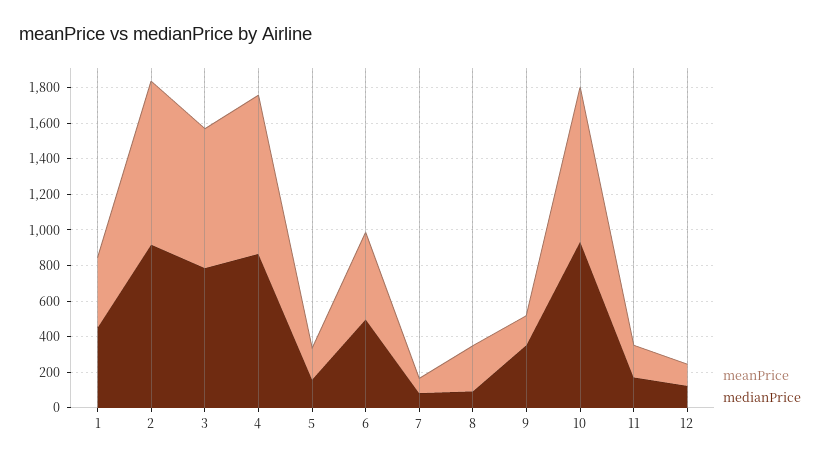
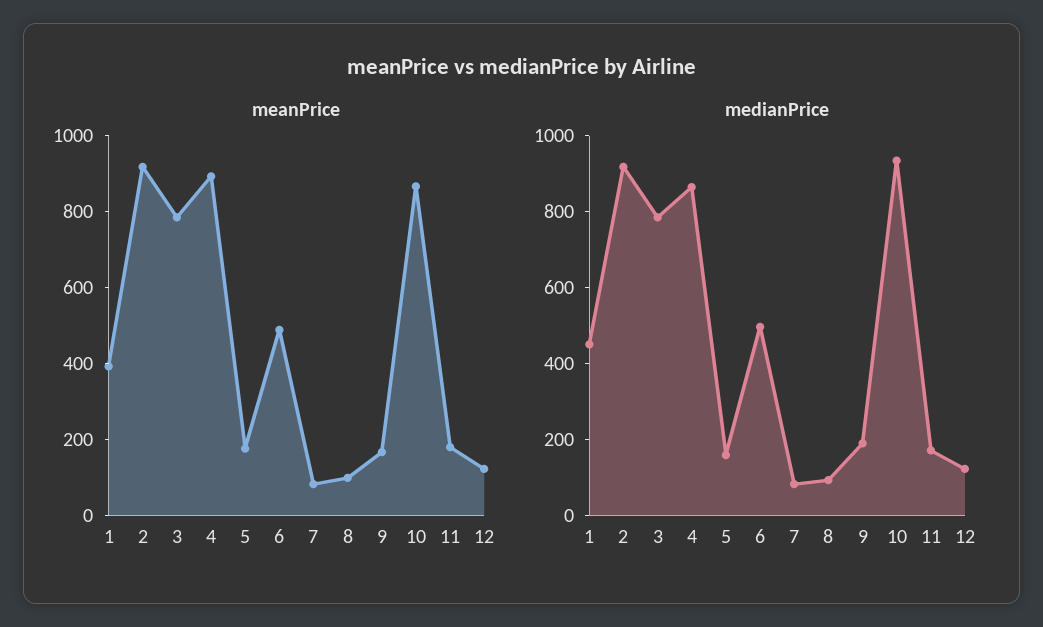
  {
    "meanPrice": {
      "1": 400,
      "2": 900,
      "3": 800,
      "4": 900,
      "5": 200,
      "6": 500,
      "7": 100,
-     "8": 250,
+     "8": 100,
      "9": 150,
      "10": 850,
      "11": 200,
      "12": 100
    },
    "medianPrice": {
      "1": 450,
      "2": 900,
      "3": 800,
      "4": 850,
      "5": 150,
      "6": 500,
      "7": 100,
      "8": 100,
-     "9": 350,
+     "9": 200,
      "10": 950,
      "11": 150,
      "12": 100
    }
  }

